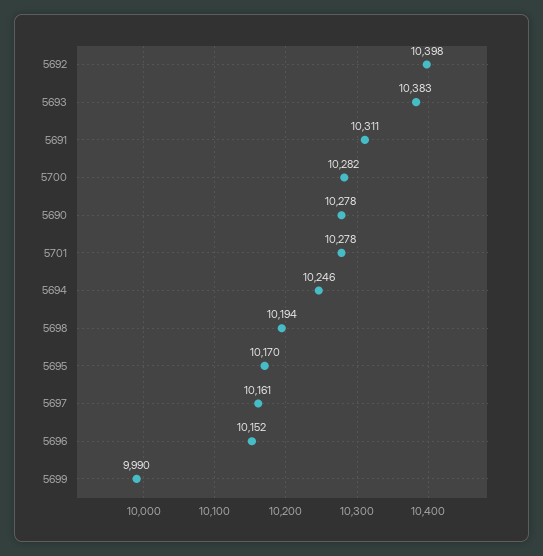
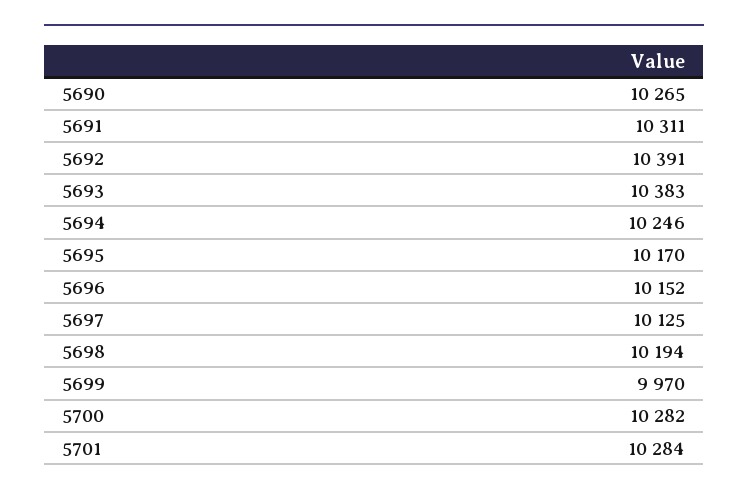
  {
-   "5692": 10398,
+   "5692": 10391,
    "5693": 10383,
    "5691": 10311,
    "5700": 10282,
-   "5690": 10278,
+   "5690": 10265,
-   "5701": 10278,
+   "5701": 10284,
    "5694": 10246,
    "5698": 10194,
    "5695": 10170,
-   "5697": 10161,
+   "5697": 10125,
    "5696": 10152,
-   "5699": 9990
+   "5699": 9970
  }

